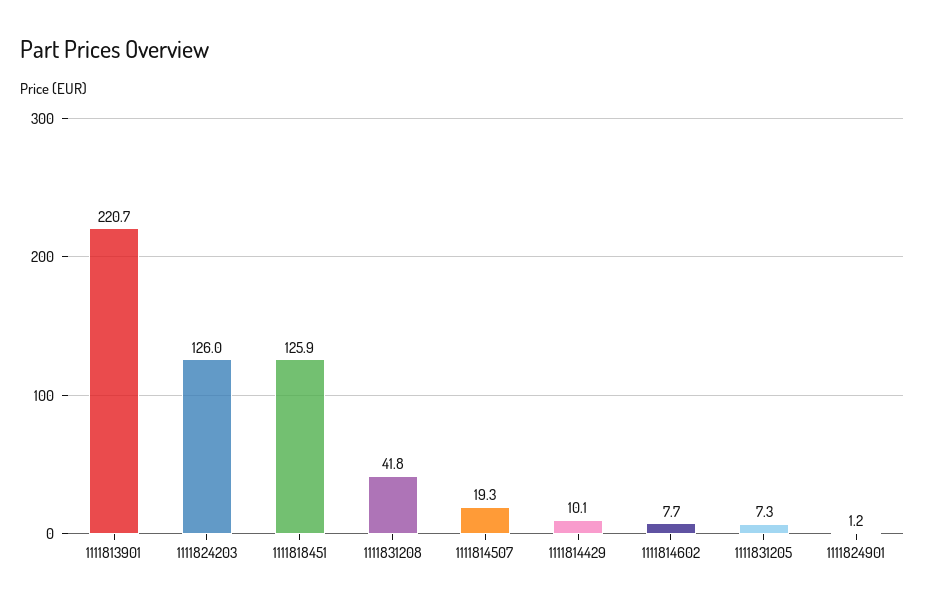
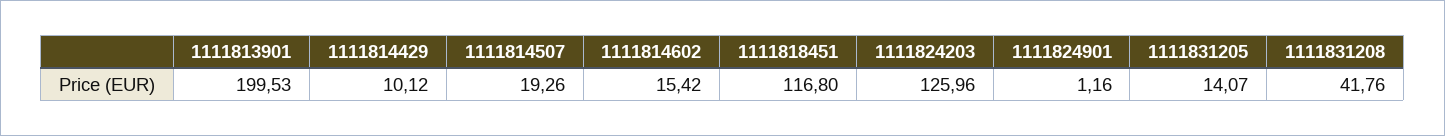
  {
-   "1111813901": 220.7,
+   "1111813901": 199.53,
    "1111824203": 125.96,
-   "1111818451": 125.9,
+   "1111818451": 116.8,
    "1111831208": 41.76,
    "1111814507": 19.26,
    "1111814429": 10.12,
-   "1111814602": 7.7,
+   "1111814602": 15.42,
-   "1111831205": 7.3,
+   "1111831205": 14.07,
    "1111824901": 1.16
  }

